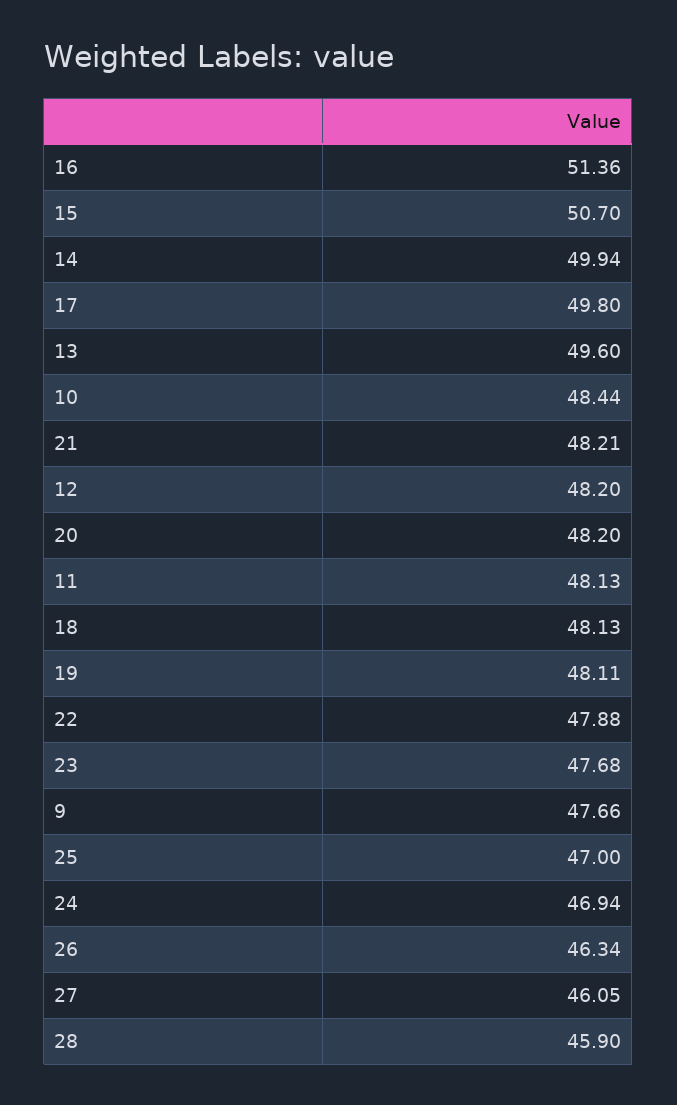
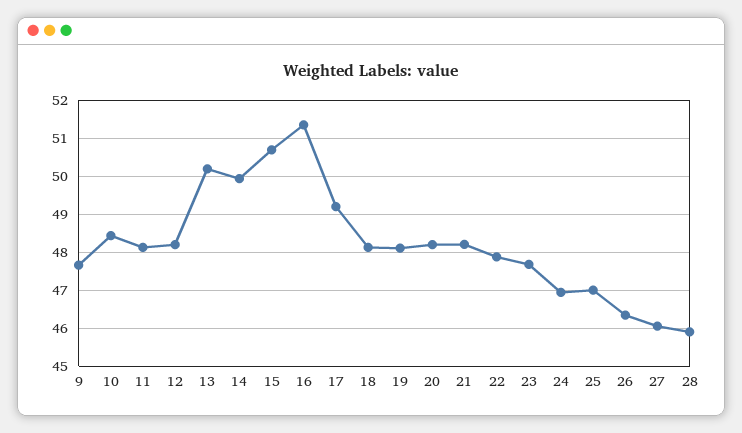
  {
    "16": 51.36,
    "15": 50.7,
    "14": 49.94,
-   "17": 49.8,
+   "17": 49.2,
-   "13": 49.6,
+   "13": 50.2,
    "10": 48.44,
    "21": 48.21,
    "12": 48.2,
    "20": 48.2,
    "11": 48.13,
    "18": 48.13,
    "19": 48.11,
    "22": 47.88,
    "23": 47.68,
    "9": 47.66,
    "25": 47,
    "24": 46.94,
    "26": 46.34,
    "27": 46.05,
    "28": 45.9
  }

